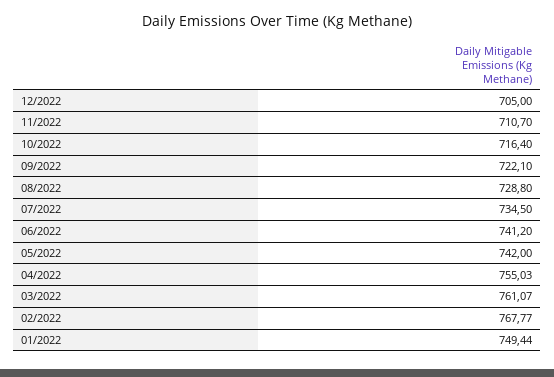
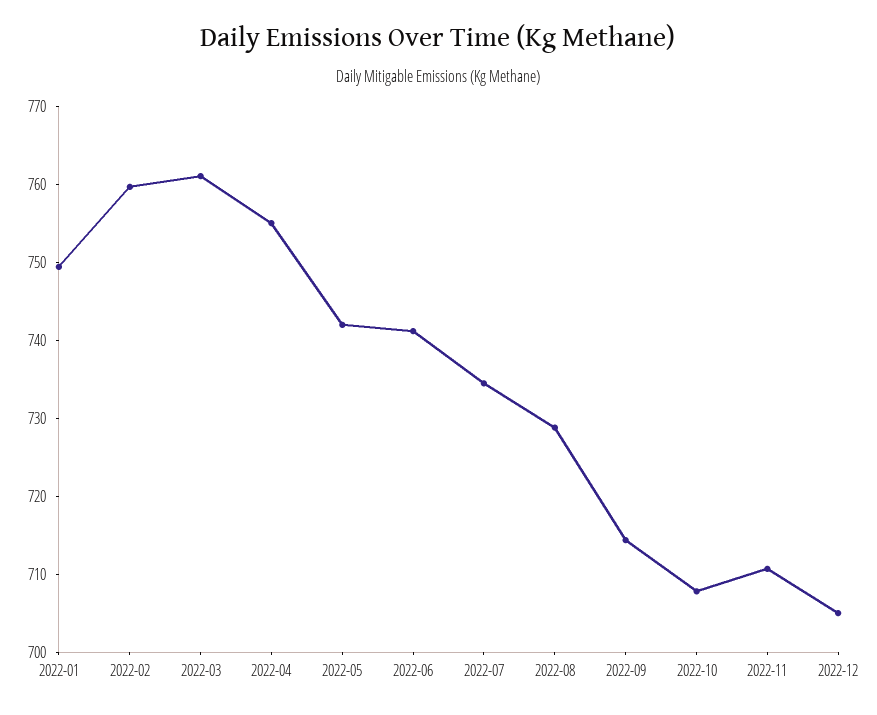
  {
    "12/2022": 705,
    "11/2022": 710.7,
-   "10/2022": 716.4,
+   "10/2022": 708,
-   "09/2022": 722.1,
+   "09/2022": 714,
    "08/2022": 728.8,
    "07/2022": 734.5,
    "06/2022": 741.2,
    "05/2022": 742,
    "04/2022": 755.03,
    "03/2022": 761.07,
-   "02/2022": 767.77,
+   "02/2022": 760,
    "01/2022": 749.44
  }

